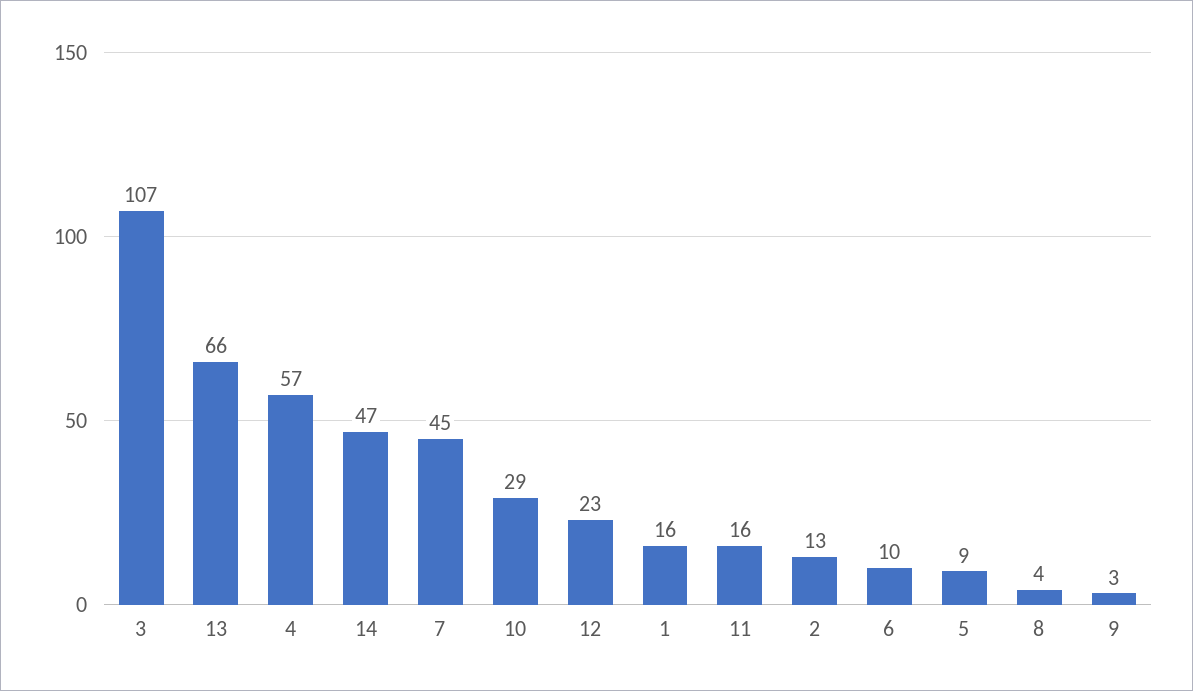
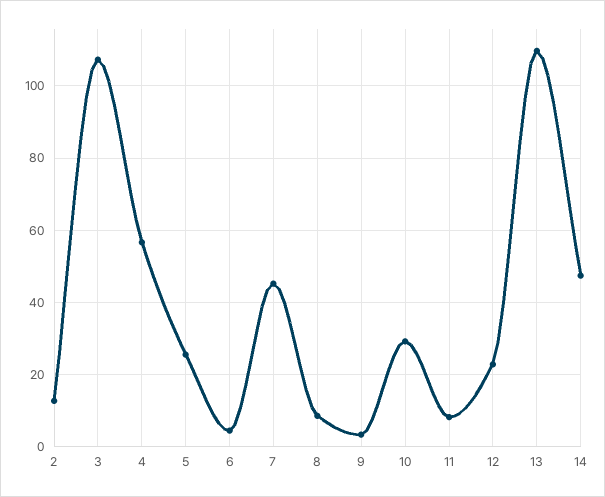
  {
    "3": 107,
-   "13": 66,
+   "13": 110,
    "4": 57,
    "14": 47,
    "7": 45,
    "10": 29,
    "12": 23,
-   "1": 16,
-   "11": 16,
+   "11": 8,
    "2": 13,
-   "6": 10,
+   "6": 4,
-   "5": 9,
+   "5": 26,
-   "8": 4,
+   "8": 8,
    "9": 3
  }

